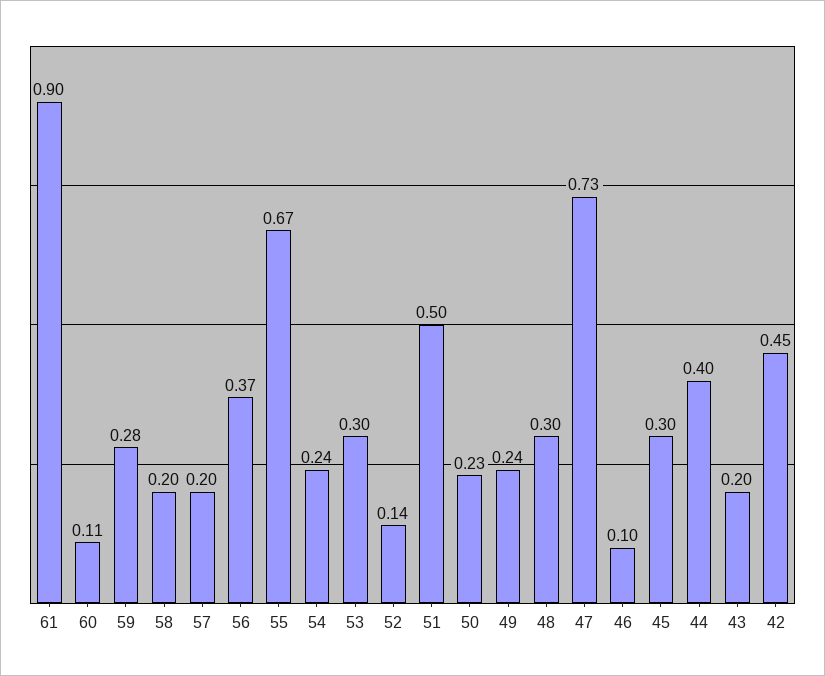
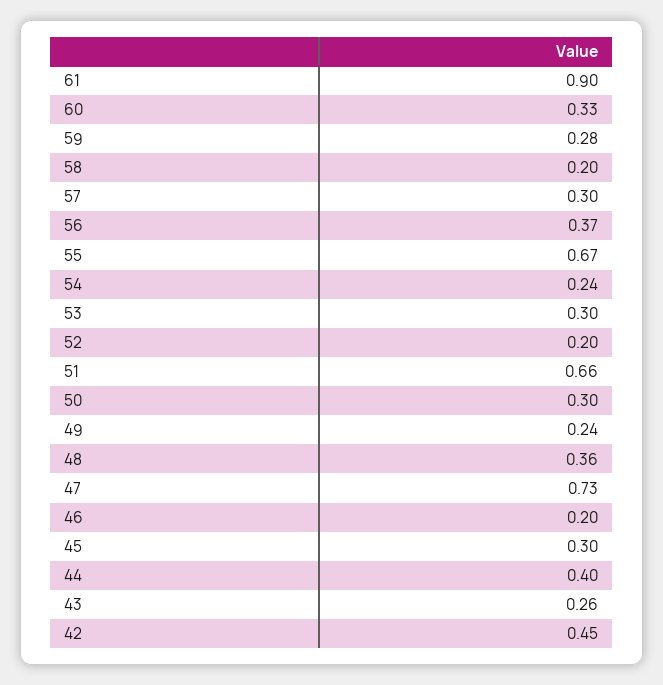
  {
    "61": 0.9,
-   "60": 0.11,
+   "60": 0.33,
    "59": 0.28,
    "58": 0.2,
-   "57": 0.2,
+   "57": 0.3,
    "56": 0.37,
    "55": 0.67,
    "54": 0.24,
    "53": 0.3,
-   "52": 0.14,
+   "52": 0.2,
-   "51": 0.5,
+   "51": 0.66,
-   "50": 0.23,
+   "50": 0.3,
    "49": 0.24,
-   "48": 0.3,
+   "48": 0.36,
    "47": 0.73,
-   "46": 0.1,
+   "46": 0.2,
    "45": 0.3,
    "44": 0.4,
-   "43": 0.2,
+   "43": 0.26,
    "42": 0.45
  }

